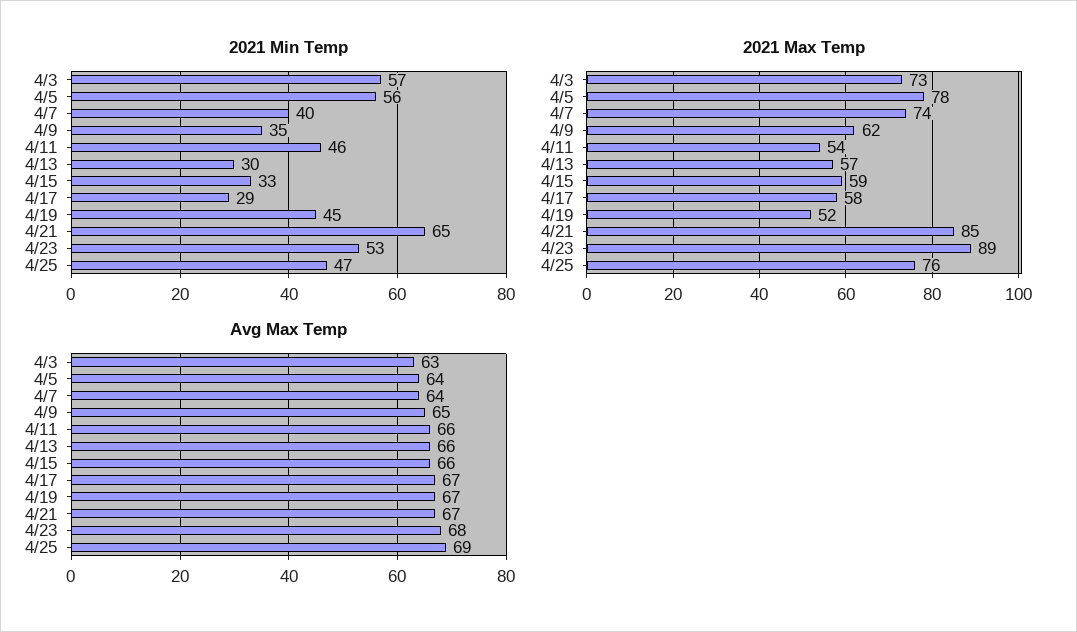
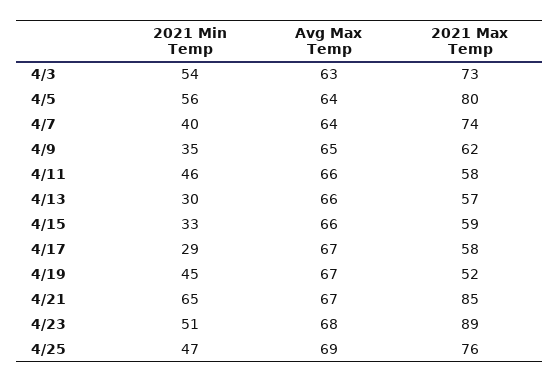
  {
    "2021 Min Temp": {
-     "4/3": 57,
+     "4/3": 54,
      "4/5": 56,
      "4/7": 40,
      "4/9": 35,
      "4/11": 46,
      "4/13": 30,
      "4/15": 33,
      "4/17": 29,
      "4/19": 45,
      "4/21": 65,
-     "4/23": 53,
+     "4/23": 51,
      "4/25": 47
    },
    "2021 Max Temp": {
      "4/3": 73,
-     "4/5": 78,
+     "4/5": 80,
      "4/7": 74,
      "4/9": 62,
-     "4/11": 54,
+     "4/11": 58,
      "4/13": 57,
      "4/15": 59,
      "4/17": 58,
      "4/19": 52,
      "4/21": 85,
      "4/23": 89,
      "4/25": 76
    },
    "Avg Max Temp": {
      "4/3": 63,
      "4/5": 64,
      "4/7": 64,
      "4/9": 65,
      "4/11": 66,
      "4/13": 66,
      "4/15": 66,
      "4/17": 67,
      "4/19": 67,
      "4/21": 67,
      "4/23": 68,
      "4/25": 69
    }
  }

